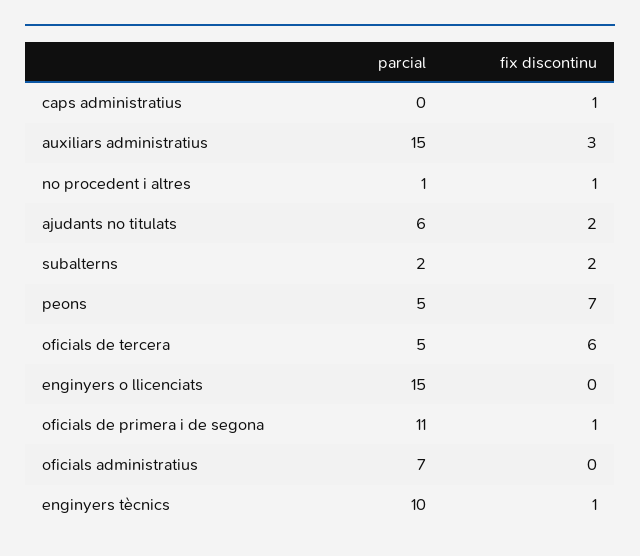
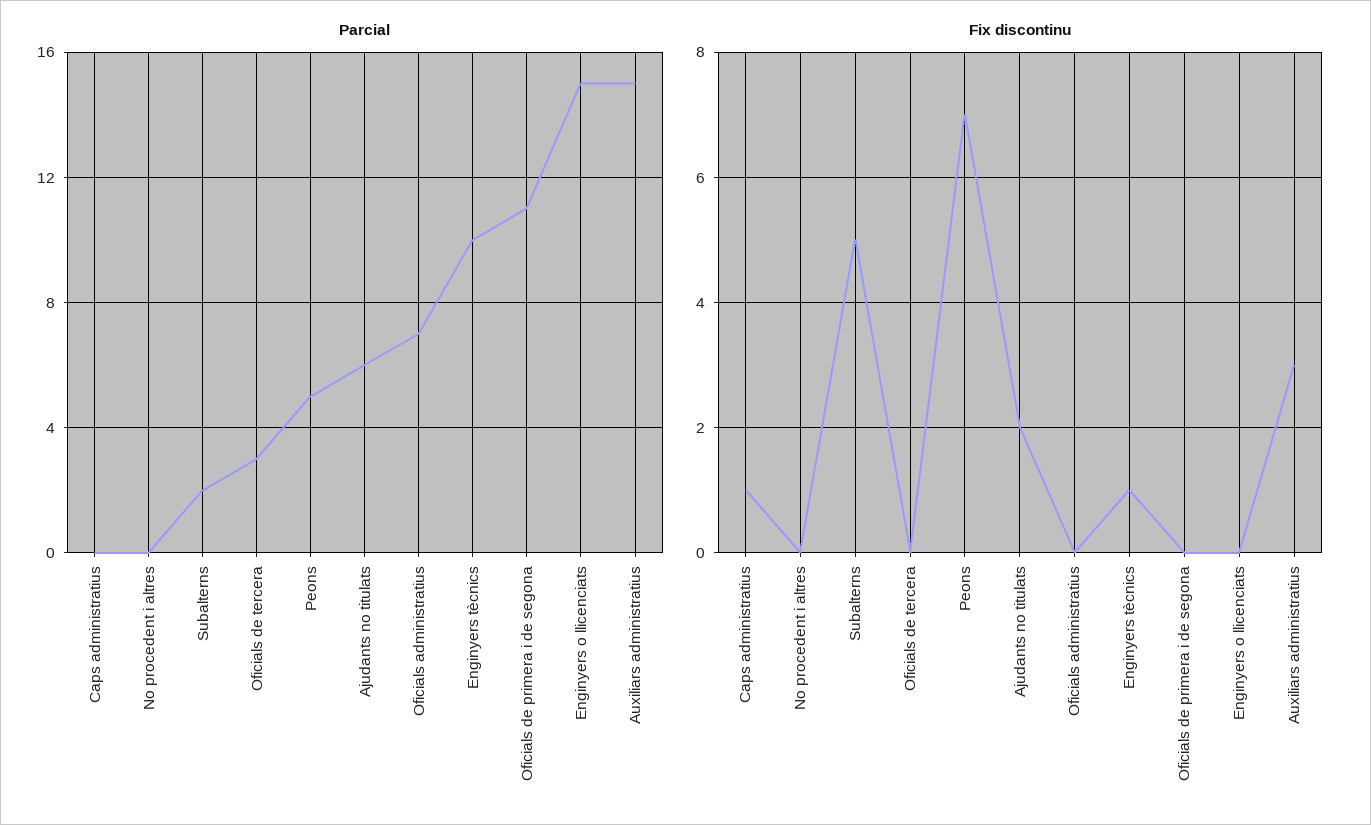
  {
    "parcial": {
      "caps administratius": 0,
      "auxiliars administratius": 15,
-     "no procedent i altres": 1,
+     "no procedent i altres": 0,
      "ajudants no titulats": 6,
      "subalterns": 2,
      "peons": 5,
-     "oficials de tercera": 5,
+     "oficials de tercera": 3,
      "enginyers o llicenciats": 15,
      "oficials de primera i de segona": 11,
      "oficials administratius": 7,
      "enginyers tècnics": 10
    },
    "fix discontinu": {
      "caps administratius": 1,
      "auxiliars administratius": 3,
-     "no procedent i altres": 1,
+     "no procedent i altres": 0,
      "ajudants no titulats": 2,
-     "subalterns": 2,
+     "subalterns": 5,
      "peons": 7,
-     "oficials de tercera": 6,
+     "oficials de tercera": 0,
      "enginyers o llicenciats": 0,
-     "oficials de primera i de segona": 1,
+     "oficials de primera i de segona": 0,
      "oficials administratius": 0,
      "enginyers tècnics": 1
    }
  }

